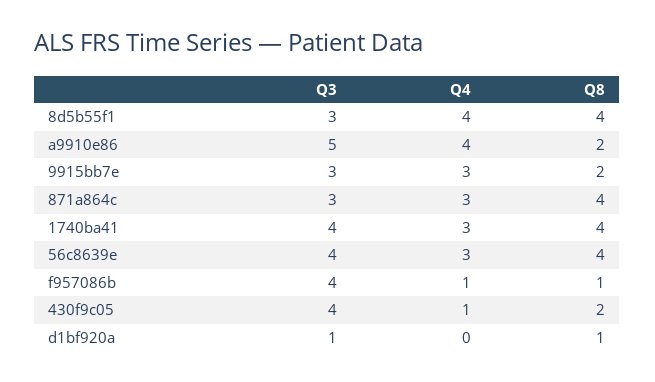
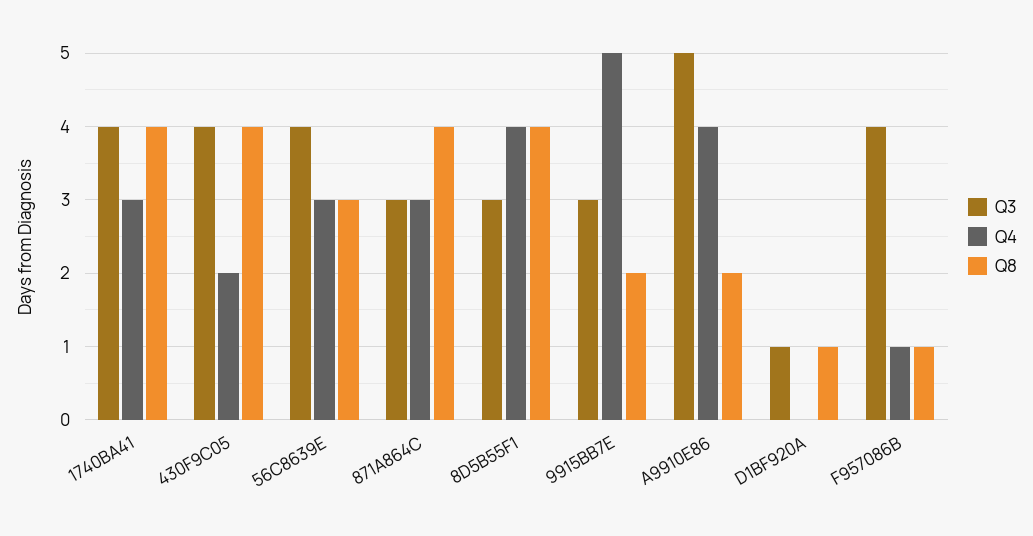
  {
    "Q3": {
      "8d5b55f1": 3,
      "a9910e86": 5,
      "9915bb7e": 3,
      "871a864c": 3,
      "1740ba41": 4,
      "56c8639e": 4,
      "f957086b": 4,
      "430f9c05": 4,
      "d1bf920a": 1
    },
    "Q4": {
      "8d5b55f1": 4,
      "a9910e86": 4,
-     "9915bb7e": 3,
+     "9915bb7e": 5,
      "871a864c": 3,
      "1740ba41": 3,
      "56c8639e": 3,
      "f957086b": 1,
-     "430f9c05": 1,
+     "430f9c05": 2,
      "d1bf920a": 0
    },
    "Q8": {
      "8d5b55f1": 4,
      "a9910e86": 2,
      "9915bb7e": 2,
      "871a864c": 4,
      "1740ba41": 4,
-     "56c8639e": 4,
+     "56c8639e": 3,
      "f957086b": 1,
-     "430f9c05": 2,
+     "430f9c05": 4,
      "d1bf920a": 1
    }
  }

